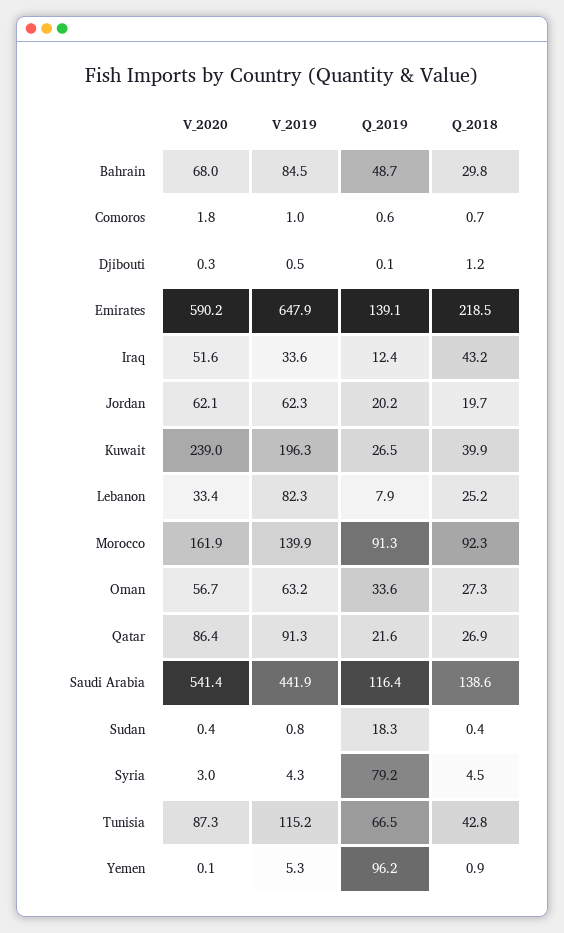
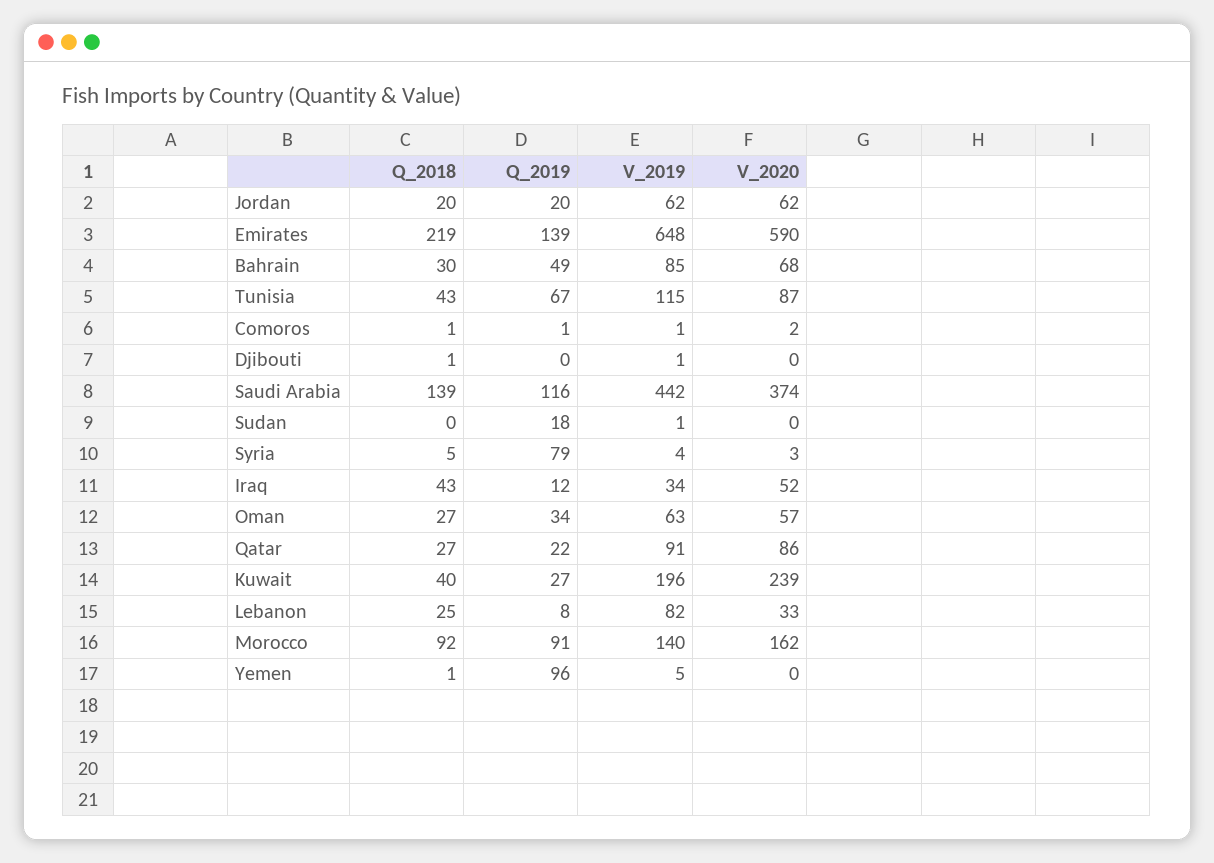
  {
    "V_2020": {
      "Bahrain": 68,
      "Comoros": 1.8,
      "Djibouti": 0.3,
      "Emirates": 590.2,
      "Iraq": 51.6,
      "Jordan": 62.1,
      "Kuwait": 239,
      "Lebanon": 33.4,
      "Morocco": 161.9,
      "Oman": 56.7,
      "Qatar": 86.4,
-     "Saudi Arabia": 541.4,
+     "Saudi Arabia": 374,
      "Sudan": 0.4,
      "Syria": 3,
      "Tunisia": 87.3,
      "Yemen": 0.1
    },
    "V_2019": {
      "Bahrain": 84.5,
      "Comoros": 1,
      "Djibouti": 0.5,
      "Emirates": 647.9,
      "Iraq": 33.6,
      "Jordan": 62.3,
      "Kuwait": 196.3,
      "Lebanon": 82.3,
      "Morocco": 139.9,
      "Oman": 63.2,
      "Qatar": 91.3,
      "Saudi Arabia": 441.9,
      "Sudan": 0.8,
      "Syria": 4.3,
      "Tunisia": 115.2,
      "Yemen": 5.3
    },
    "Q_2019": {
      "Bahrain": 48.7,
      "Comoros": 0.6,
      "Djibouti": 0.1,
      "Emirates": 139.1,
      "Iraq": 12.4,
      "Jordan": 20.2,
      "Kuwait": 26.5,
      "Lebanon": 7.9,
      "Morocco": 91.3,
      "Oman": 33.6,
      "Qatar": 21.6,
      "Saudi Arabia": 116.4,
      "Sudan": 18.3,
      "Syria": 79.2,
      "Tunisia": 66.5,
      "Yemen": 96.2
    },
    "Q_2018": {
      "Bahrain": 29.8,
      "Comoros": 0.7,
      "Djibouti": 1.2,
      "Emirates": 218.5,
      "Iraq": 43.2,
      "Jordan": 19.7,
      "Kuwait": 39.9,
      "Lebanon": 25.2,
      "Morocco": 92.3,
      "Oman": 27.3,
      "Qatar": 26.9,
      "Saudi Arabia": 138.6,
      "Sudan": 0.4,
      "Syria": 4.5,
      "Tunisia": 42.8,
      "Yemen": 0.9
    }
  }

